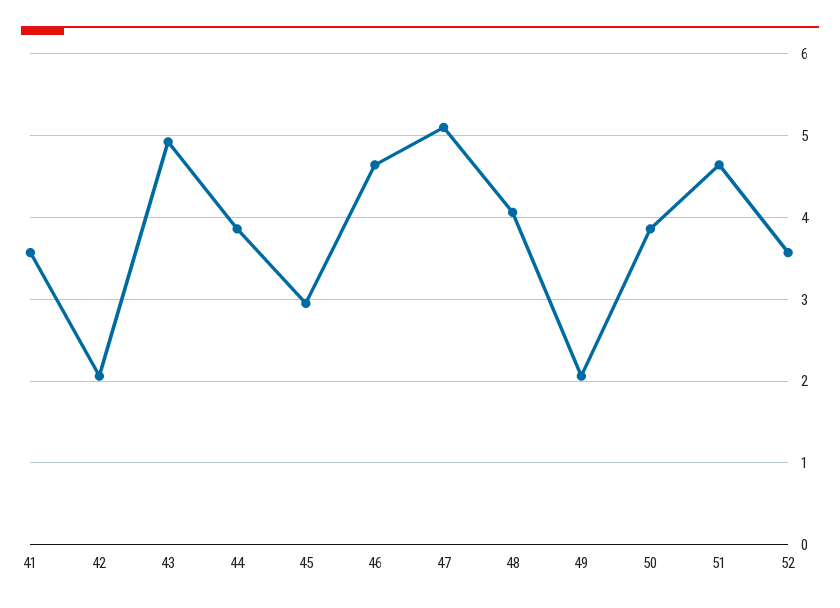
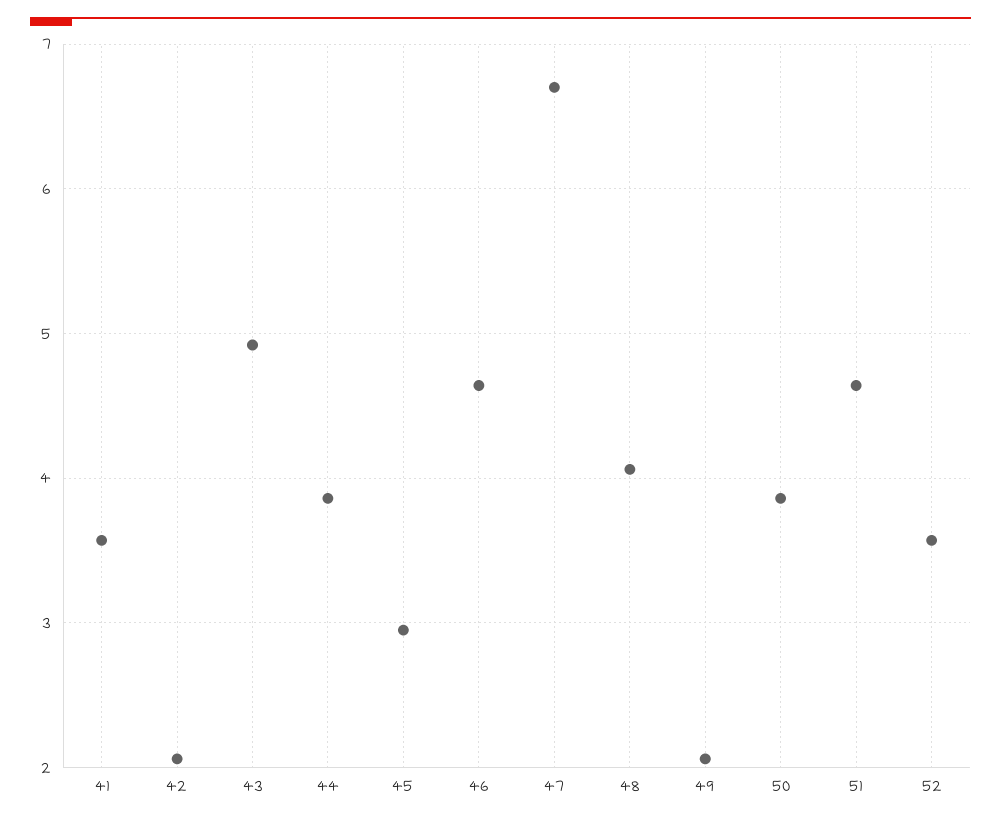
  {
    "41": 3.6,
    "42": 2.1,
    "43": 4.9,
    "44": 3.9,
    "45": 3,
    "46": 4.6,
-   "47": 5.1,
+   "47": 6.7,
    "48": 4.1,
    "49": 2.1,
    "50": 3.9,
    "51": 4.6,
    "52": 3.6
  }

